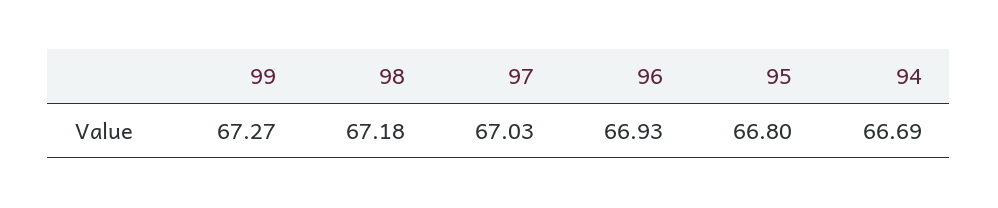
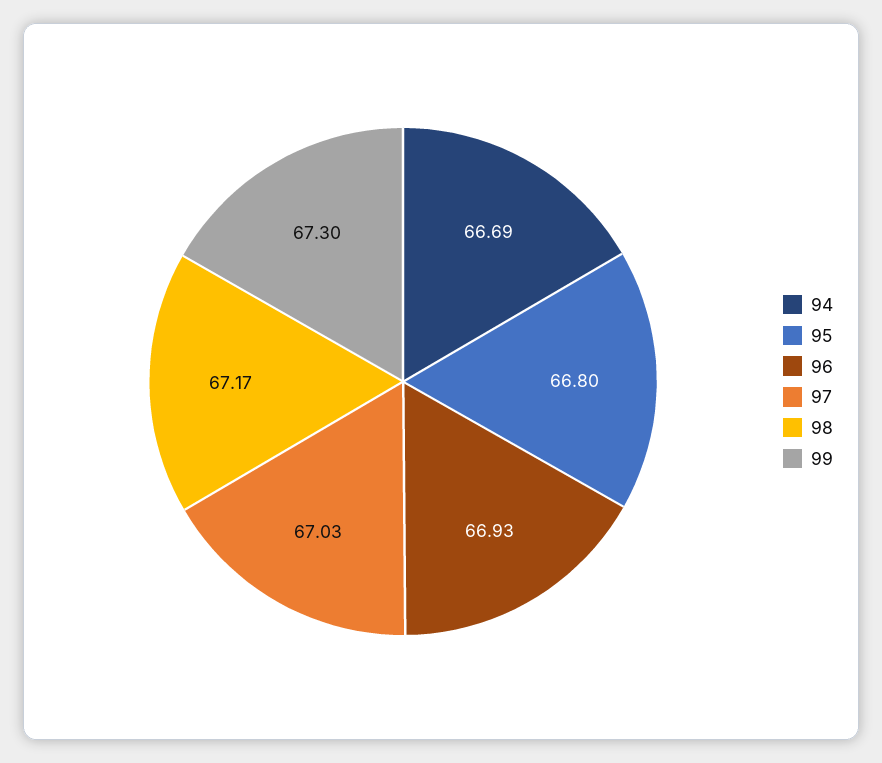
  {
-   "99": 67.27,
+   "99": 67.3,
-   "98": 67.18,
+   "98": 67.17,
    "97": 67.03,
    "96": 66.93,
    "95": 66.8,
    "94": 66.69
  }

